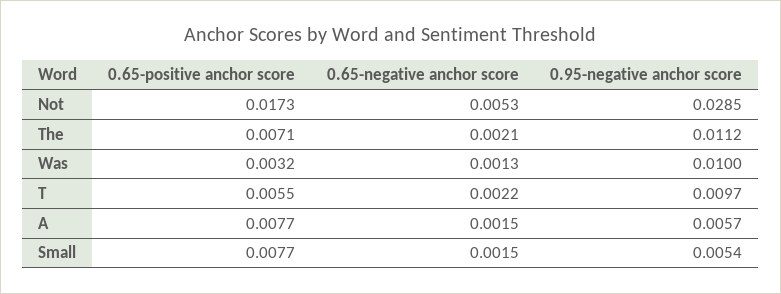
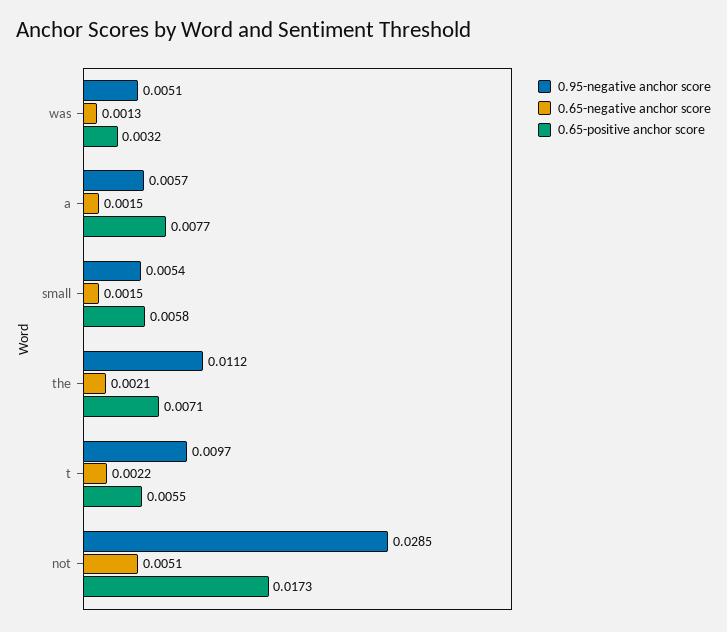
  {
    "0.65-positive anchor score": {
      "Not": 0.0173,
      "The": 0.0071,
      "Was": 0.0032,
      "T": 0.0055,
      "A": 0.0077,
-     "Small": 0.0077
+     "Small": 0.0058
    },
    "0.65-negative anchor score": {
-     "Not": 0.0053,
+     "Not": 0.0051,
      "The": 0.0021,
      "Was": 0.0013,
      "T": 0.0022,
      "A": 0.0015,
      "Small": 0.0015
    },
    "0.95-negative anchor score": {
      "Not": 0.0285,
      "The": 0.0112,
-     "Was": 0.01,
+     "Was": 0.0051,
      "T": 0.0097,
      "A": 0.0057,
      "Small": 0.0054
    }
  }

